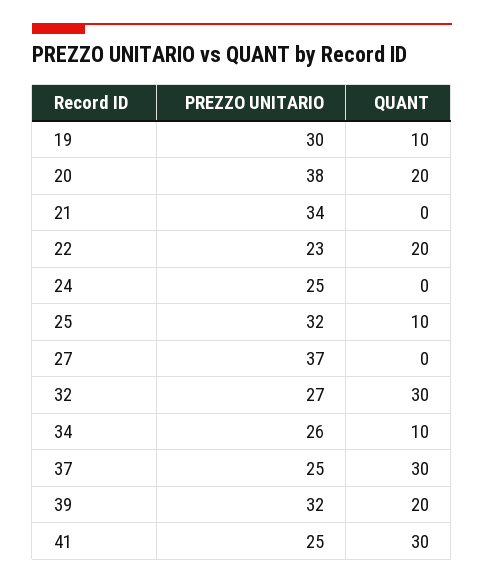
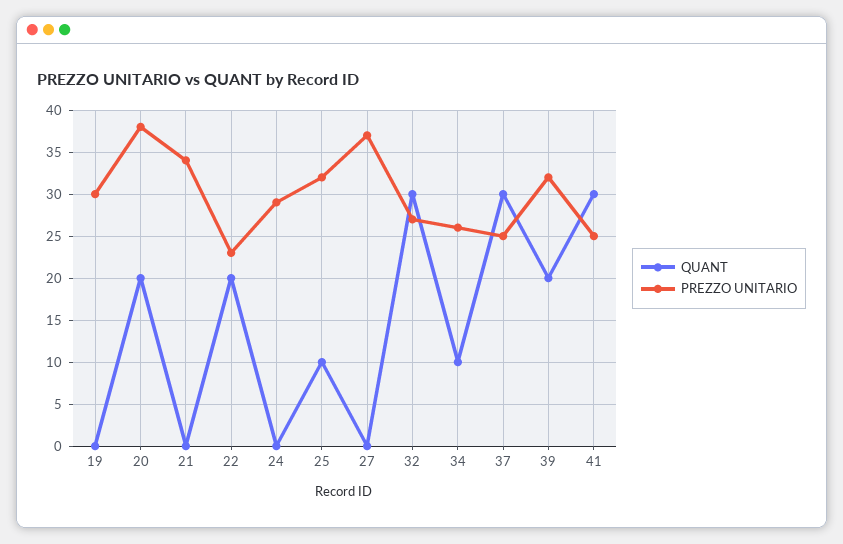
  {
    "PREZZO UNITARIO": {
      "19": 30,
      "20": 38,
      "21": 34,
      "22": 23,
-     "24": 25,
+     "24": 29,
      "25": 32,
      "27": 37,
      "32": 27,
      "34": 26,
      "37": 25,
      "39": 32,
      "41": 25
    },
    "QUANT": {
-     "19": 10,
+     "19": 0,
      "20": 20,
      "21": 0,
      "22": 20,
      "24": 0,
      "25": 10,
      "27": 0,
      "32": 30,
      "34": 10,
      "37": 30,
      "39": 20,
      "41": 30
    }
  }

